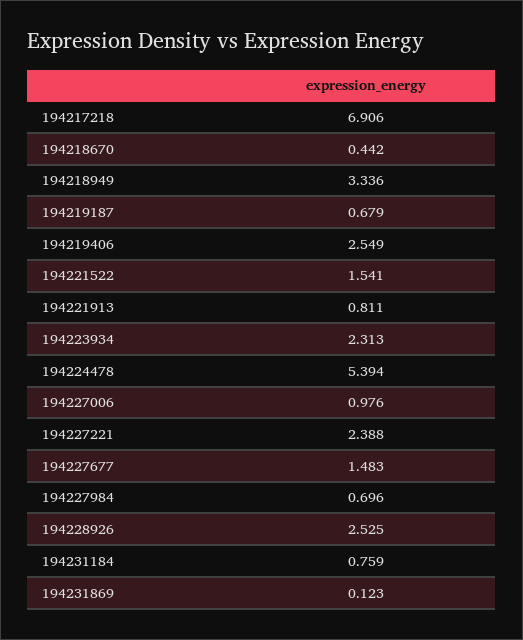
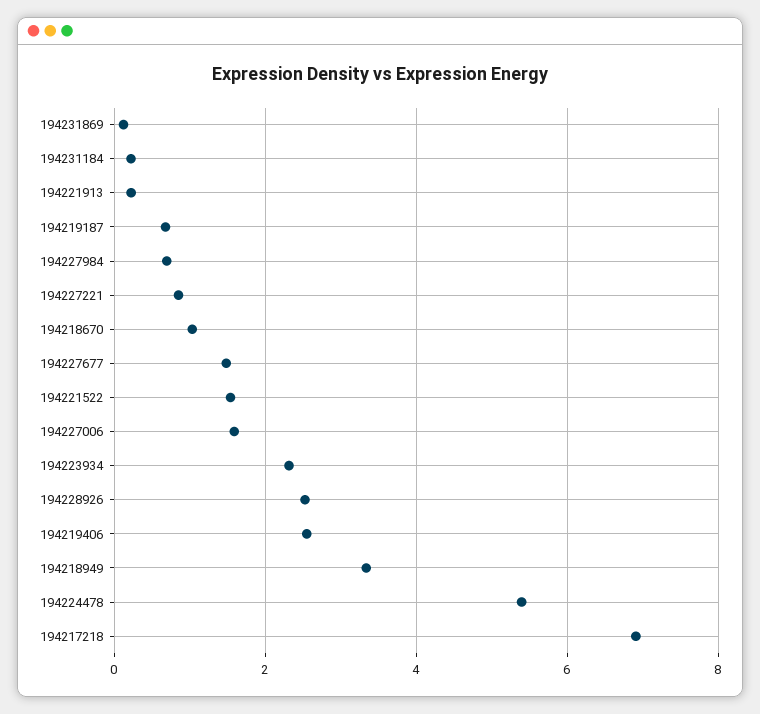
  {
    "194217218": 6.906,
-   "194218670": 0.442,
+   "194218670": 1,
    "194218949": 3.336,
    "194219187": 0.679,
    "194219406": 2.549,
    "194221522": 1.541,
-   "194221913": 0.811,
+   "194221913": 0.2,
    "194223934": 2.313,
    "194224478": 5.394,
-   "194227006": 0.976,
+   "194227006": 1.6,
-   "194227221": 2.388,
+   "194227221": 0.8,
    "194227677": 1.483,
    "194227984": 0.696,
    "194228926": 2.525,
-   "194231184": 0.759,
+   "194231184": 0.2,
    "194231869": 0.123
  }

